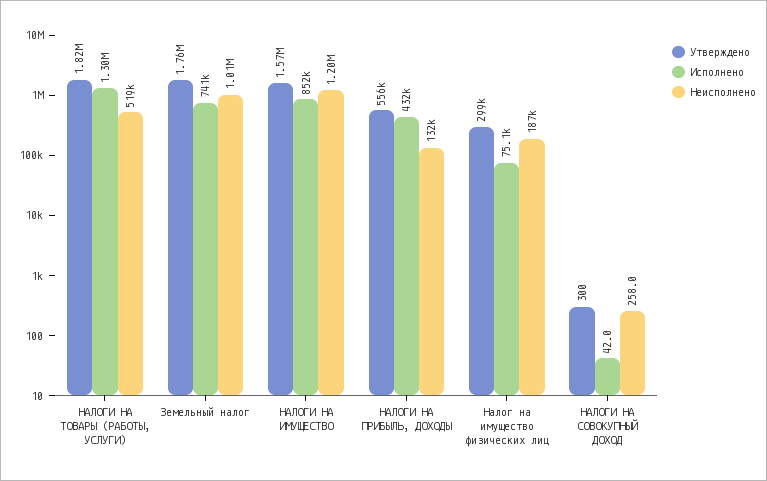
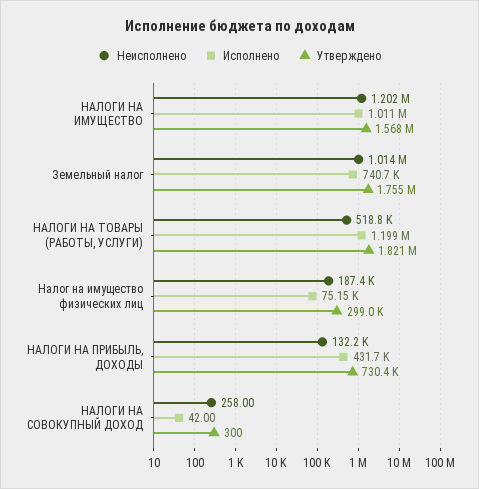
  {
    "Утверждено": {
      "НАЛОГИ НА ТОВАРЫ (РАБОТЫ, УСЛУГИ)": 1821000,
      "Земельный налог": 1755000,
      "НАЛОГИ НА ИМУЩЕСТВО": 1568000,
-     "НАЛОГИ НА ПРИБЫЛЬ, ДОХОДЫ": 556000,
+     "НАЛОГИ НА ПРИБЫЛЬ, ДОХОДЫ": 730400,
      "Налог на имущество физических лиц": 299000,
      "НАЛОГИ НА СОВОКУПНЫЙ ДОХОД": 300
    },
    "Исполнено": {
-     "НАЛОГИ НА ТОВАРЫ (РАБОТЫ, УСЛУГИ)": 1300000,
+     "НАЛОГИ НА ТОВАРЫ (РАБОТЫ, УСЛУГИ)": 1199000,
      "Земельный налог": 740700,
-     "НАЛОГИ НА ИМУЩЕСТВО": 852000,
+     "НАЛОГИ НА ИМУЩЕСТВО": 1011000,
      "НАЛОГИ НА ПРИБЫЛЬ, ДОХОДЫ": 431700,
      "Налог на имущество физических лиц": 75150,
      "НАЛОГИ НА СОВОКУПНЫЙ ДОХОД": 42
    },
    "Неисполнено": {
      "НАЛОГИ НА ТОВАРЫ (РАБОТЫ, УСЛУГИ)": 518800,
      "Земельный налог": 1014000,
      "НАЛОГИ НА ИМУЩЕСТВО": 1202000,
      "НАЛОГИ НА ПРИБЫЛЬ, ДОХОДЫ": 132200,
      "Налог на имущество физических лиц": 187400,
      "НАЛОГИ НА СОВОКУПНЫЙ ДОХОД": 258
    }
  }

